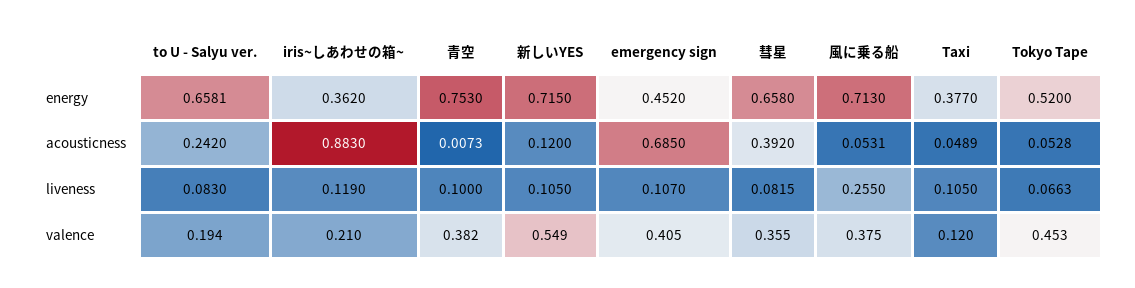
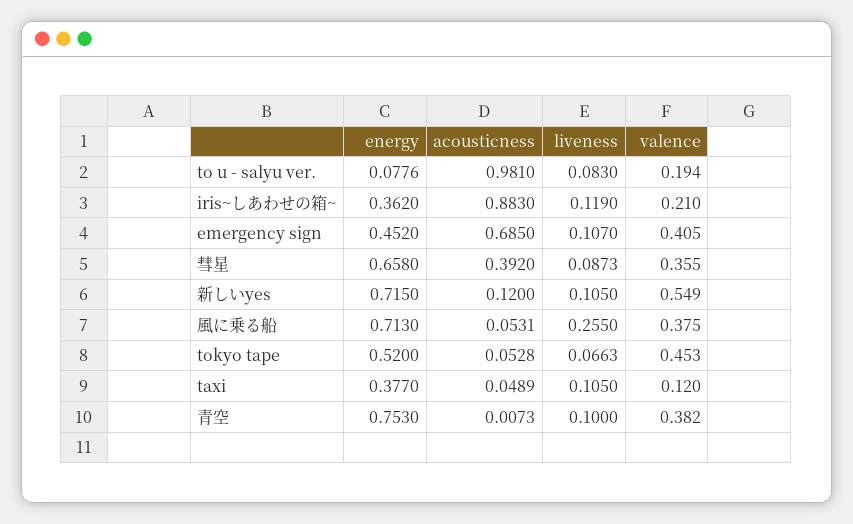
  {
    "to U - Salyu ver.": {
-     "energy": 0.6581,
+     "energy": 0.0776,
-     "acousticness": 0.242,
+     "acousticness": 0.981,
      "liveness": 0.083,
      "valence": 0.194
    },
    "iris~しあわせの箱~": {
      "energy": 0.362,
      "acousticness": 0.883,
      "liveness": 0.119,
      "valence": 0.21
    },
    "青空": {
      "energy": 0.753,
      "acousticness": 0.0073,
      "liveness": 0.1,
      "valence": 0.382
    },
    "新しいYES": {
      "energy": 0.715,
      "acousticness": 0.12,
      "liveness": 0.105,
      "valence": 0.549
    },
    "emergency sign": {
      "energy": 0.452,
      "acousticness": 0.685,
      "liveness": 0.107,
      "valence": 0.405
    },
    "彗星": {
      "energy": 0.658,
      "acousticness": 0.392,
-     "liveness": 0.0815,
+     "liveness": 0.0873,
      "valence": 0.355
    },
    "風に乗る船": {
      "energy": 0.713,
      "acousticness": 0.0531,
      "liveness": 0.255,
      "valence": 0.375
    },
    "Taxi": {
      "energy": 0.377,
      "acousticness": 0.0489,
      "liveness": 0.105,
      "valence": 0.12
    },
    "Tokyo Tape": {
      "energy": 0.52,
      "acousticness": 0.0528,
      "liveness": 0.0663,
      "valence": 0.453
    }
  }

